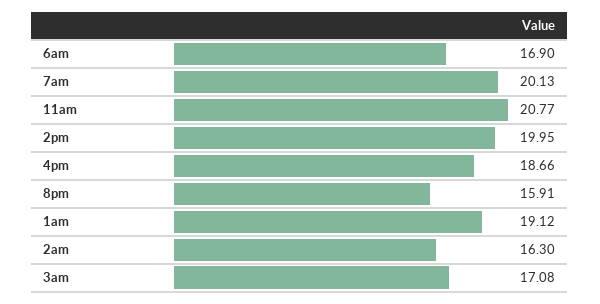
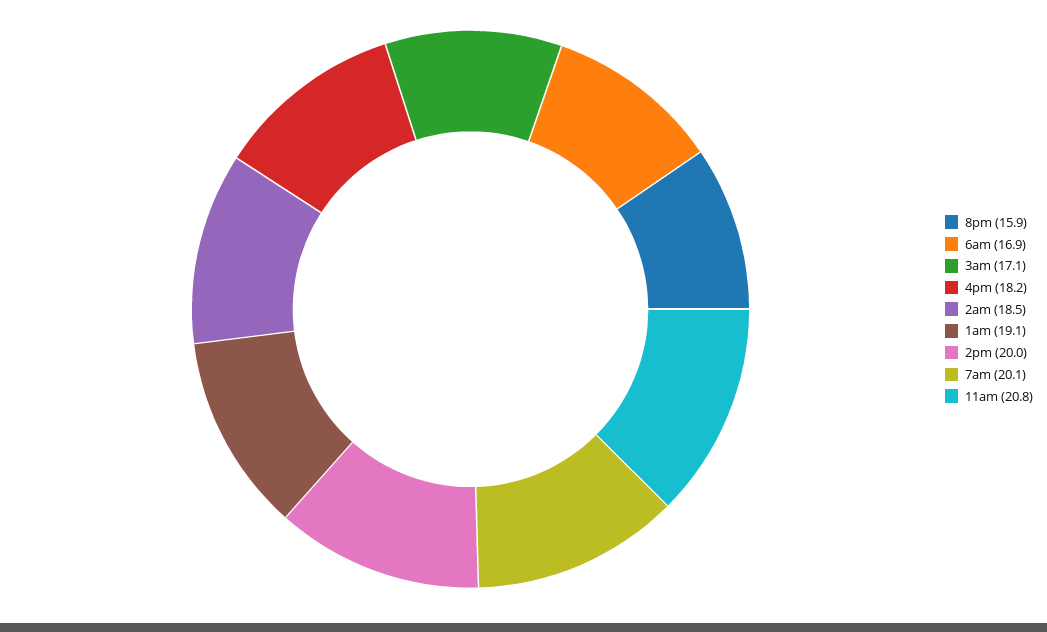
  {
    "6am": 16.9,
    "7am": 20.13,
    "11am": 20.77,
    "2pm": 19.95,
-   "4pm": 18.66,
+   "4pm": 18.2,
    "8pm": 15.91,
    "1am": 19.12,
-   "2am": 16.3,
+   "2am": 18.5,
    "3am": 17.08
  }

